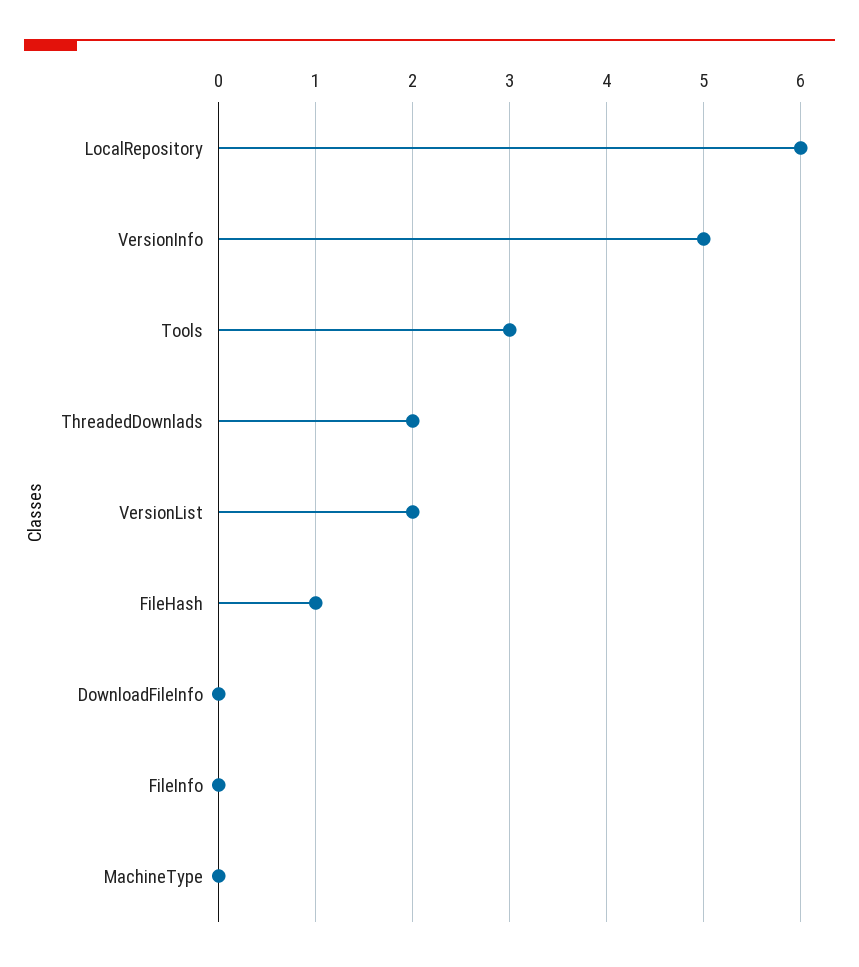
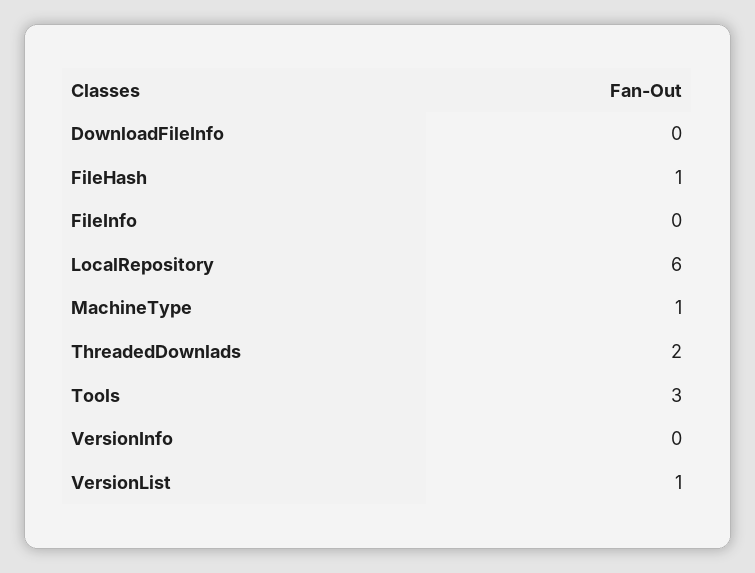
  {
    "LocalRepository": 6,
-   "VersionInfo": 5,
+   "VersionInfo": 0,
    "Tools": 3,
    "ThreadedDownlads": 2,
-   "VersionList": 2,
+   "VersionList": 1,
    "FileHash": 1,
    "DownloadFileInfo": 0,
    "FileInfo": 0,
-   "MachineType": 0
+   "MachineType": 1
  }

